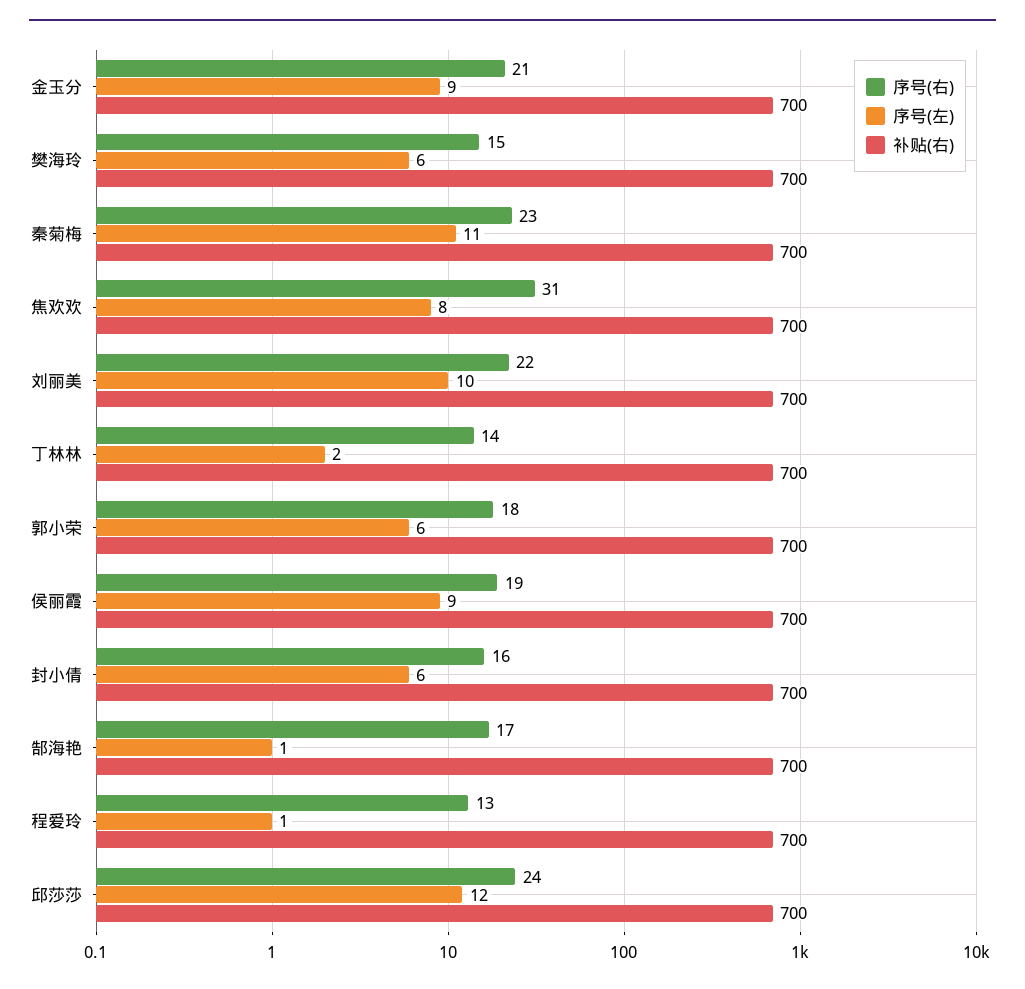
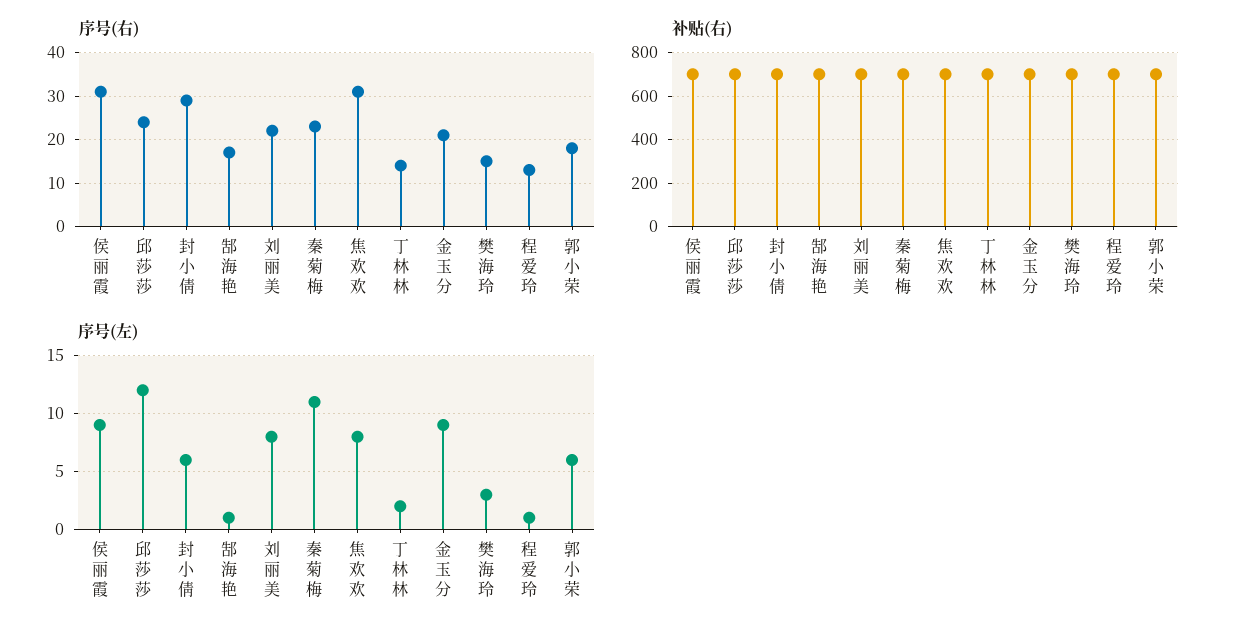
  {
    "序号(右)": {
      "金玉分": 21,
      "樊海玲": 15,
      "秦菊梅": 23,
      "焦欢欢": 31,
      "刘丽美": 22,
      "丁林林": 14,
      "郭小荣": 18,
-     "侯丽霞": 19,
+     "侯丽霞": 30,
-     "封小倩": 16,
+     "封小倩": 30,
      "郜海艳": 17,
      "程爱玲": 13,
      "邱莎莎": 24
    },
    "序号(左)": {
      "金玉分": 9,
-     "樊海玲": 6,
+     "樊海玲": 3,
      "秦菊梅": 11,
      "焦欢欢": 8,
-     "刘丽美": 10,
+     "刘丽美": 8,
      "丁林林": 2,
      "郭小荣": 6,
      "侯丽霞": 9,
      "封小倩": 6,
      "郜海艳": 1,
      "程爱玲": 1,
      "邱莎莎": 12
    },
    "补贴(右)": {
      "金玉分": 700,
      "樊海玲": 700,
      "秦菊梅": 700,
      "焦欢欢": 700,
      "刘丽美": 700,
      "丁林林": 700,
      "郭小荣": 700,
      "侯丽霞": 700,
      "封小倩": 700,
      "郜海艳": 700,
      "程爱玲": 700,
      "邱莎莎": 700
    }
  }

